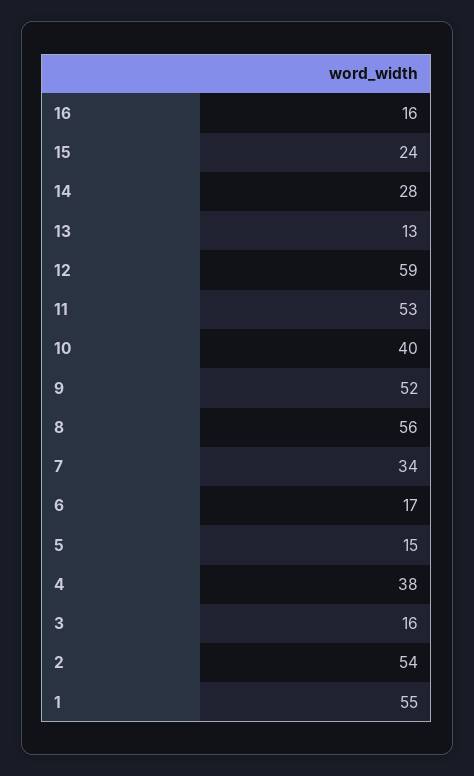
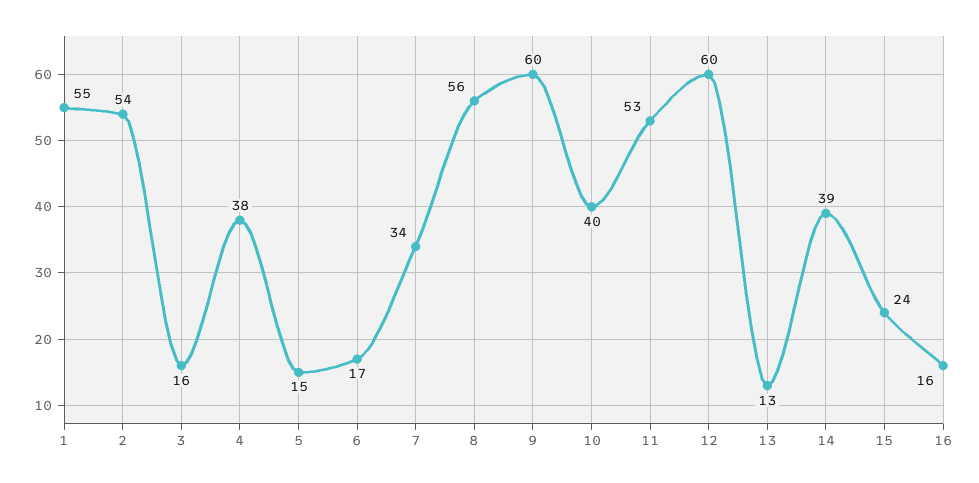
  {
    "16": 16,
    "15": 24,
-   "14": 28,
+   "14": 39,
    "13": 13,
-   "12": 59,
+   "12": 60,
    "11": 53,
    "10": 40,
-   "9": 52,
+   "9": 60,
    "8": 56,
    "7": 34,
    "6": 17,
    "5": 15,
    "4": 38,
    "3": 16,
    "2": 54,
    "1": 55
  }

